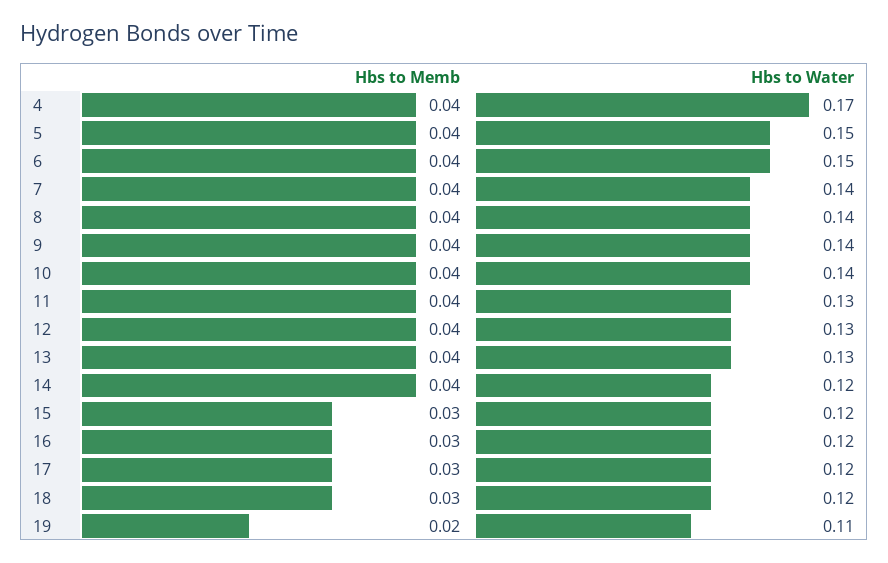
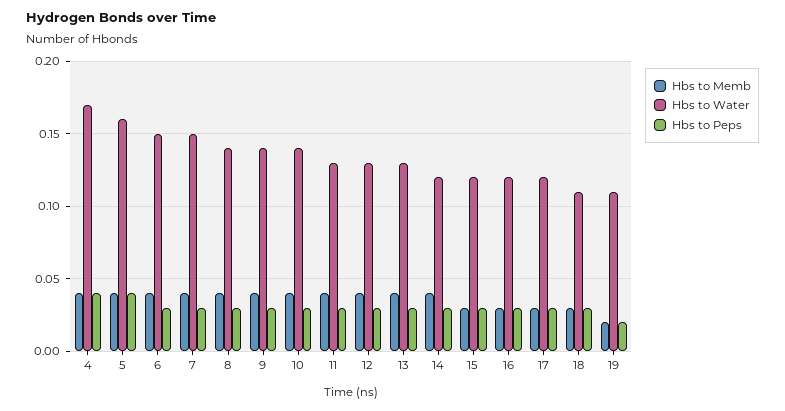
  {
    "Hbs to Memb": {
      "4": 0.04,
      "5": 0.04,
      "6": 0.04,
      "7": 0.04,
      "8": 0.04,
      "9": 0.04,
      "10": 0.04,
      "11": 0.04,
      "12": 0.04,
      "13": 0.04,
      "14": 0.04,
      "15": 0.03,
      "16": 0.03,
      "17": 0.03,
      "18": 0.03,
      "19": 0.02
    },
    "Hbs to Water": {
      "4": 0.17,
-     "5": 0.15,
+     "5": 0.16,
      "6": 0.15,
-     "7": 0.14,
+     "7": 0.15,
      "8": 0.14,
      "9": 0.14,
      "10": 0.14,
      "11": 0.13,
      "12": 0.13,
      "13": 0.13,
      "14": 0.12,
      "15": 0.12,
      "16": 0.12,
      "17": 0.12,
-     "18": 0.12,
+     "18": 0.11,
      "19": 0.11
-   }
+   },
+   "Hbs to Peps": {
+     "4": 0.04,
+     "5": 0.04,
+     "6": 0.03,
+     "7": 0.03,
+     "8": 0.03,
+     "9": 0.03,
+     "10": 0.03,
+     "11": 0.03,
+     "12": 0.03,
+     "13": 0.03,
+     "14": 0.03,
+     "15": 0.03,
+     "16": 0.03,
+     "17": 0.03,
+     "18": 0.03,
+     "19": 0.02
+   }
  }

